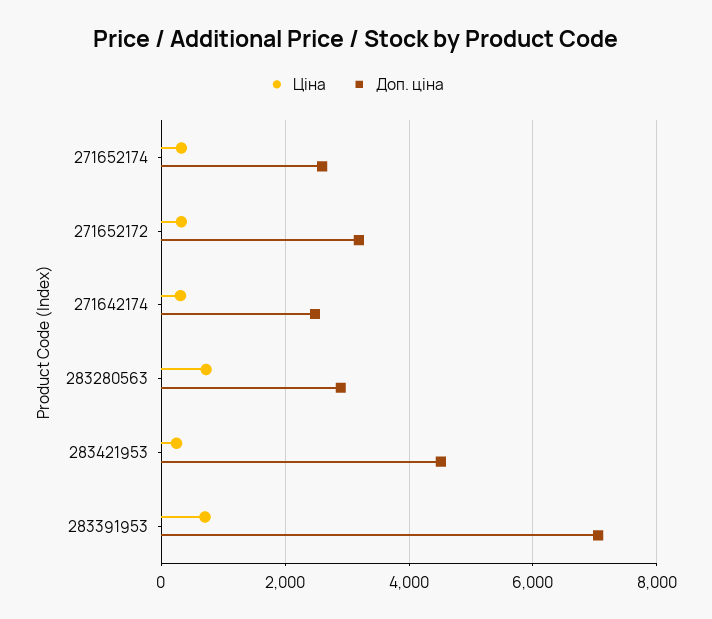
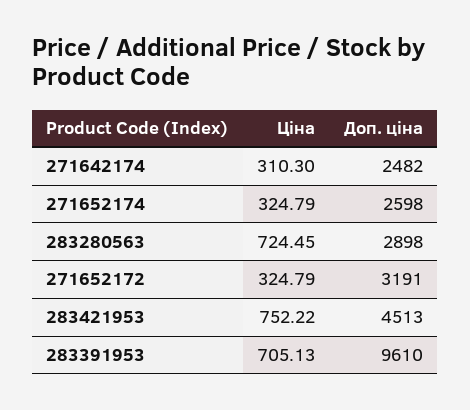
  {
    "Ціна": {
      "271652174": 324.79,
      "271652172": 324.79,
      "271642174": 310.3,
      "283280563": 724.45,
-     "283421953": 200,
+     "283421953": 752.22,
      "283391953": 705.13
    },
    "Доп. ціна": {
      "271652174": 2598,
      "271652172": 3191,
      "271642174": 2482,
      "283280563": 2898,
      "283421953": 4513,
-     "283391953": 7000
+     "283391953": 9610
    }
  }

